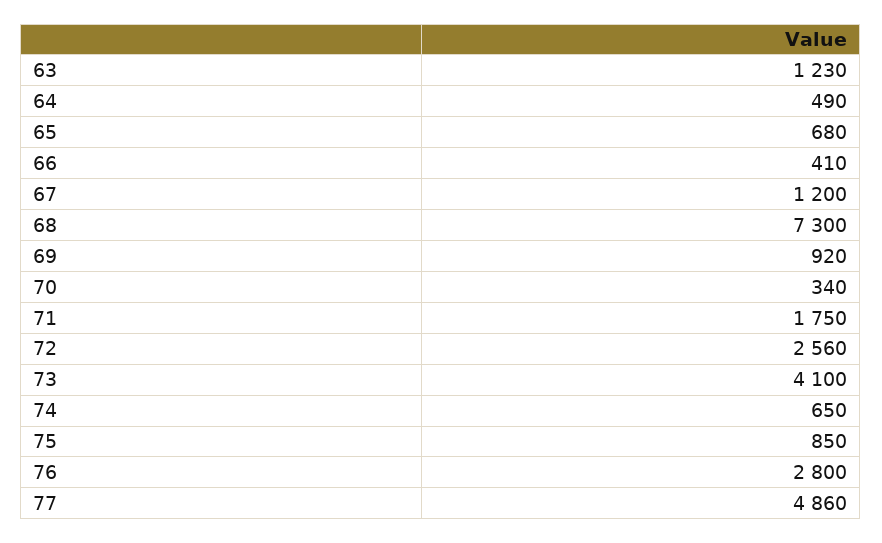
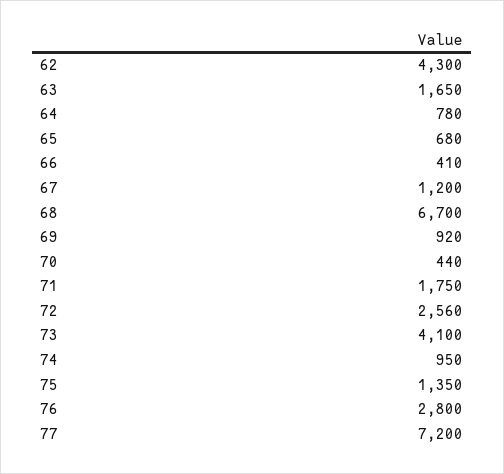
  {
-   "63": 1230,
+   "63": 1650,
-   "64": 490,
+   "64": 780,
    "65": 680,
    "66": 410,
    "67": 1200,
-   "68": 7300,
+   "68": 6700,
    "69": 920,
-   "70": 340,
+   "70": 440,
    "71": 1750,
    "72": 2560,
    "73": 4100,
-   "74": 650,
+   "74": 950,
-   "75": 850,
+   "75": 1350,
    "76": 2800,
-   "77": 4860
+   "77": 7200,
+   "62": 4300
  }

